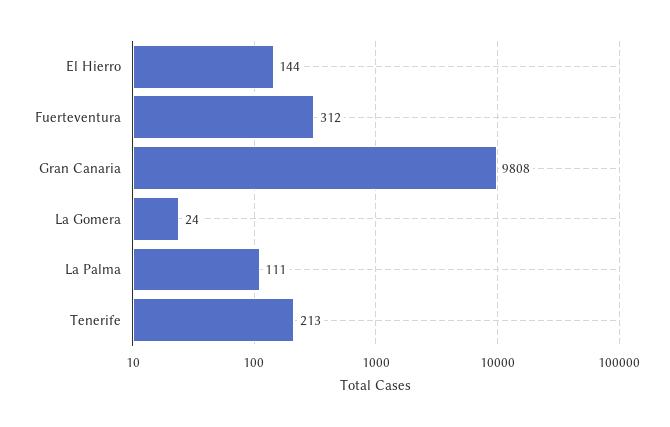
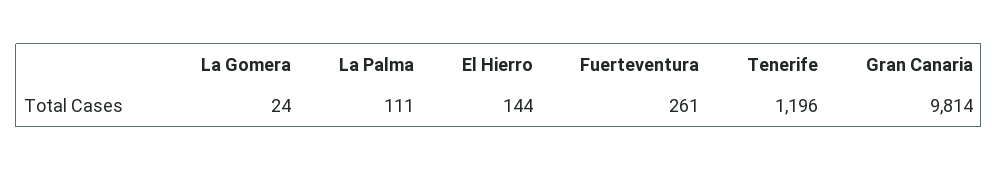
  {
    "El Hierro": 144,
-   "Fuerteventura": 312,
+   "Fuerteventura": 261,
-   "Gran Canaria": 9808,
+   "Gran Canaria": 9814,
    "La Gomera": 24,
    "La Palma": 111,
-   "Tenerife": 213
+   "Tenerife": 1196
  }

